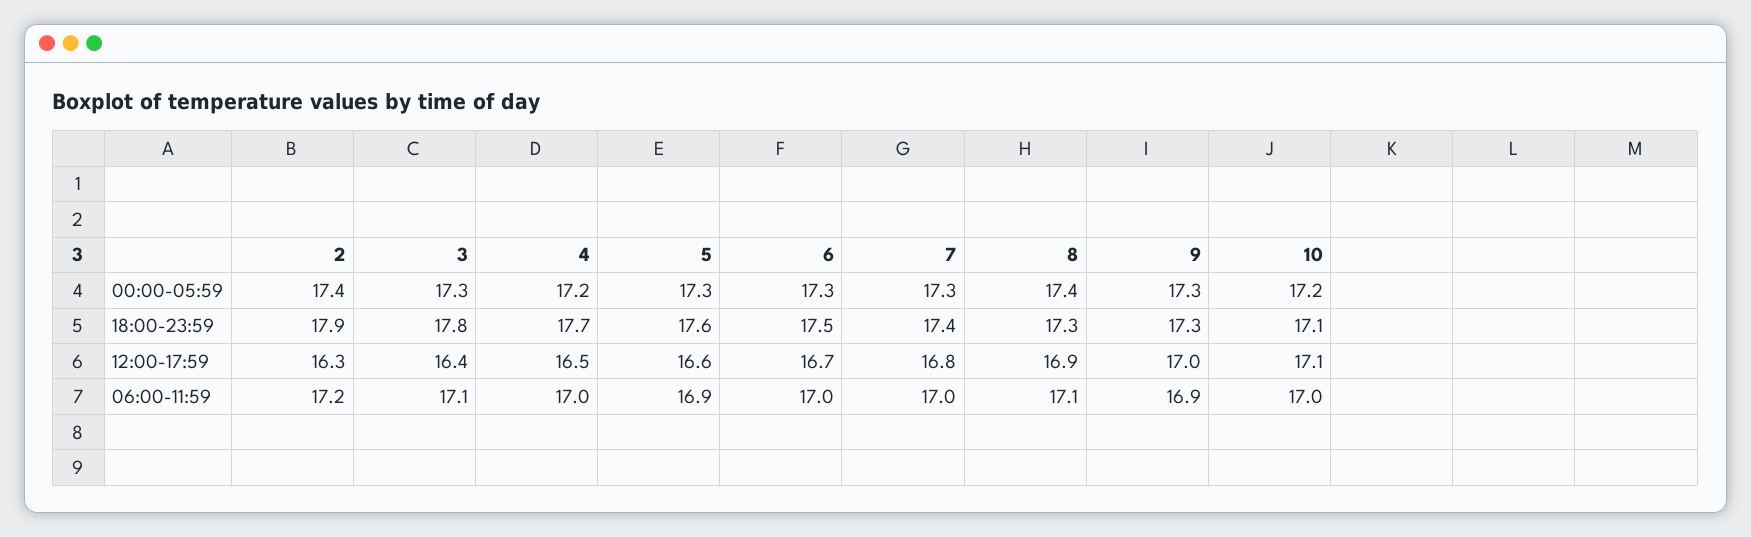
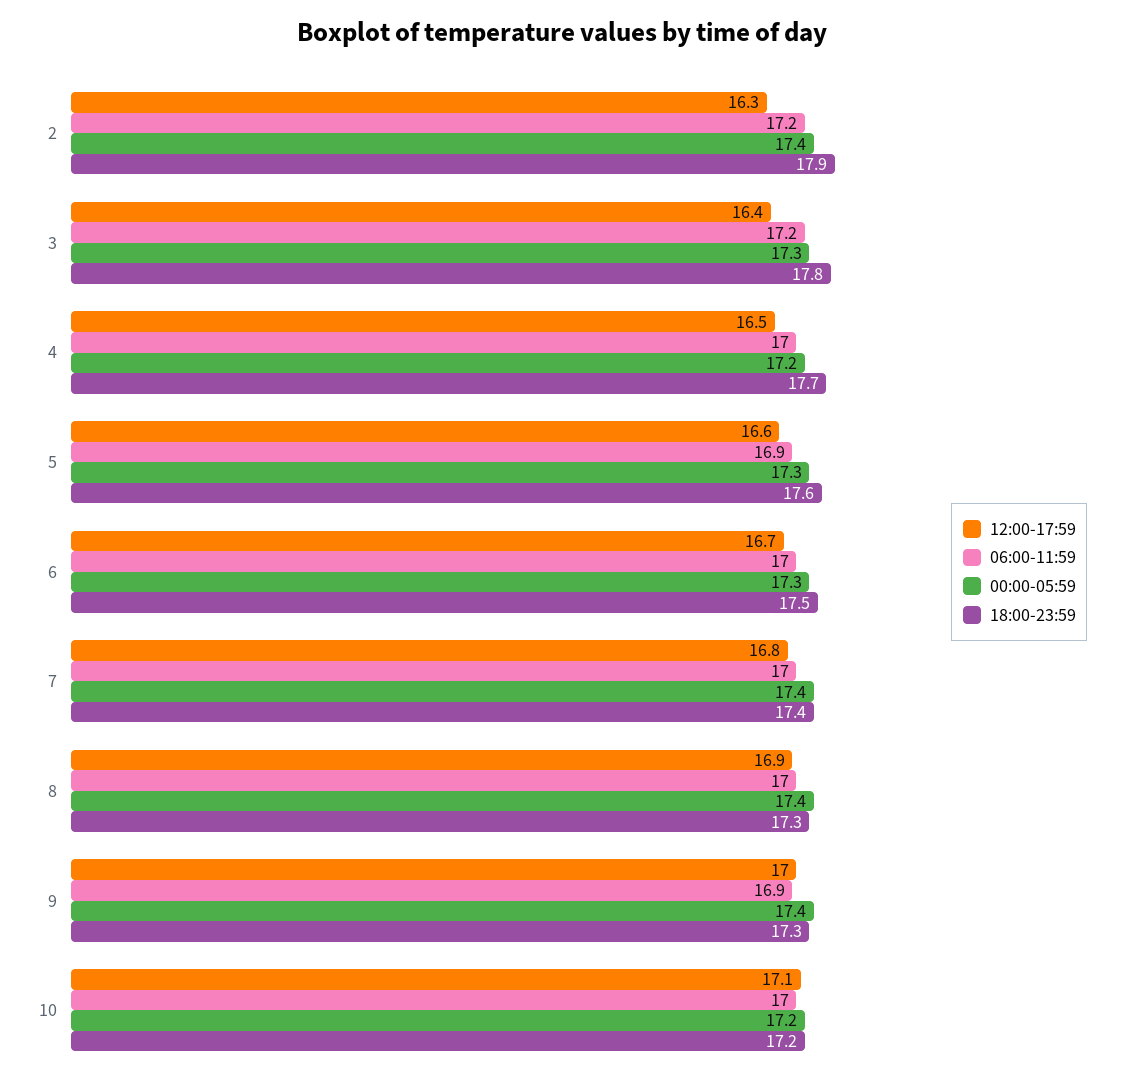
  {
    "00:00-05:59": {
      "2": 17.4,
      "3": 17.3,
      "4": 17.2,
      "5": 17.3,
      "6": 17.3,
-     "7": 17.3,
+     "7": 17.4,
      "8": 17.4,
-     "9": 17.3,
+     "9": 17.4,
      "10": 17.2
    },
    "18:00-23:59": {
      "2": 17.9,
      "3": 17.8,
      "4": 17.7,
      "5": 17.6,
      "6": 17.5,
      "7": 17.4,
      "8": 17.3,
      "9": 17.3,
-     "10": 17.1
+     "10": 17.2
    },
    "12:00-17:59": {
      "2": 16.3,
      "3": 16.4,
      "4": 16.5,
      "5": 16.6,
      "6": 16.7,
      "7": 16.8,
      "8": 16.9,
      "9": 17,
      "10": 17.1
    },
    "06:00-11:59": {
      "2": 17.2,
-     "3": 17.1,
+     "3": 17.2,
      "4": 17,
      "5": 16.9,
      "6": 17,
      "7": 17,
-     "8": 17.1,
+     "8": 17,
      "9": 16.9,
      "10": 17
    }
  }

